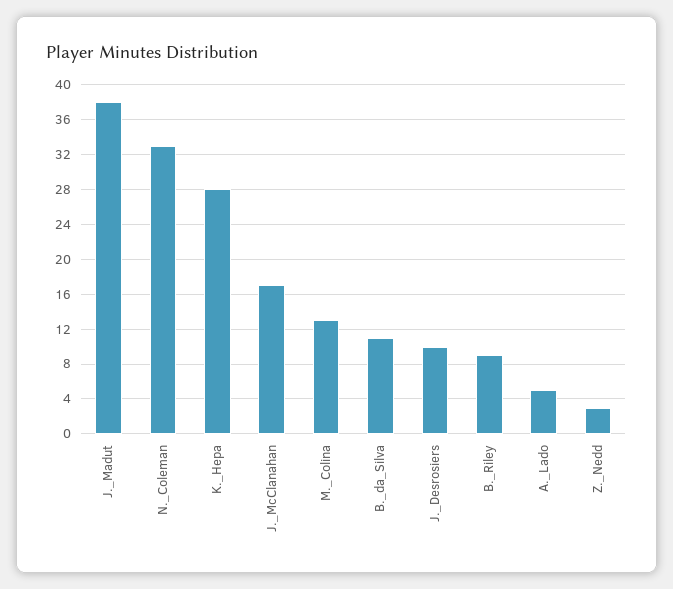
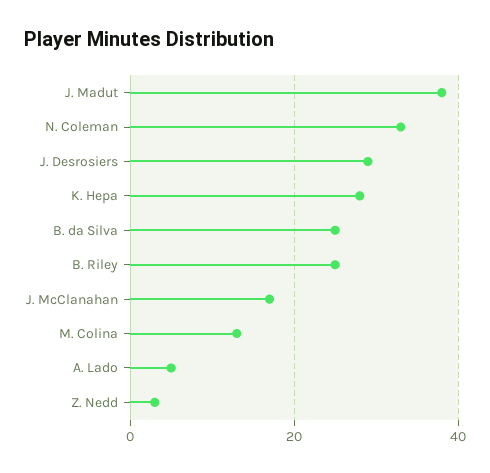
  {
    "J._Madut": 38,
    "N._Coleman": 33,
    "K._Hepa": 28,
    "J._McClanahan": 17,
    "M._Colina": 13,
-   "B._da_Silva": 11,
+   "B._da_Silva": 25,
-   "J._Desrosiers": 10,
+   "J._Desrosiers": 30,
-   "B._Riley": 9,
+   "B._Riley": 25,
    "A._Lado": 5,
    "Z._Nedd": 3
  }

